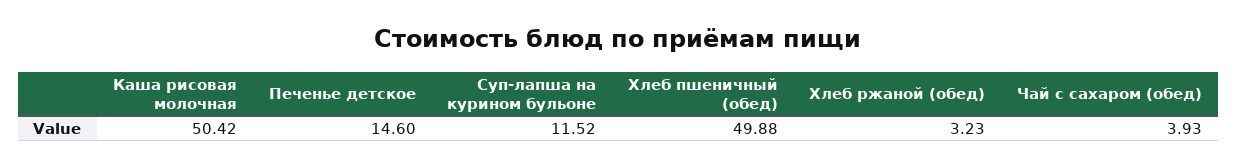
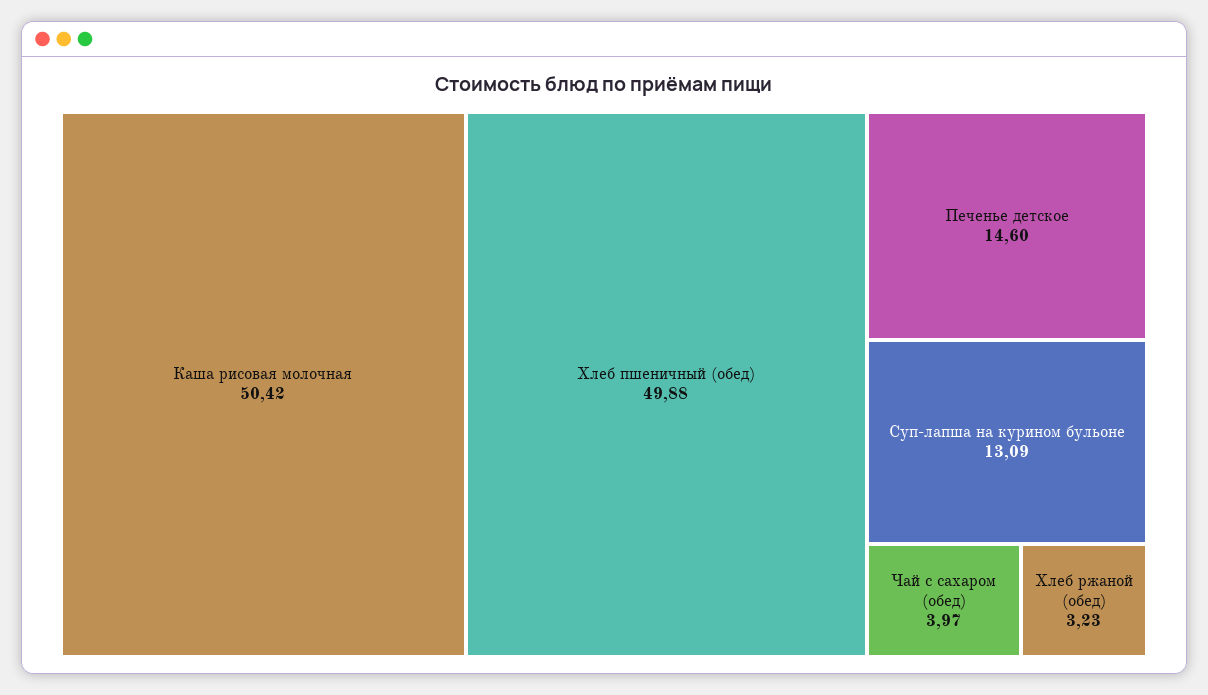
  {
    "Каша рисовая молочная": 50.42,
    "Печенье детское": 14.6,
-   "Суп-лапша на курином бульоне": 11.52,
+   "Суп-лапша на курином бульоне": 13.09,
    "Хлеб пшеничный (обед)": 49.88,
    "Хлеб ржаной (обед)": 3.23,
-   "Чай с сахаром (обед)": 3.93
+   "Чай с сахаром (обед)": 3.97
  }

